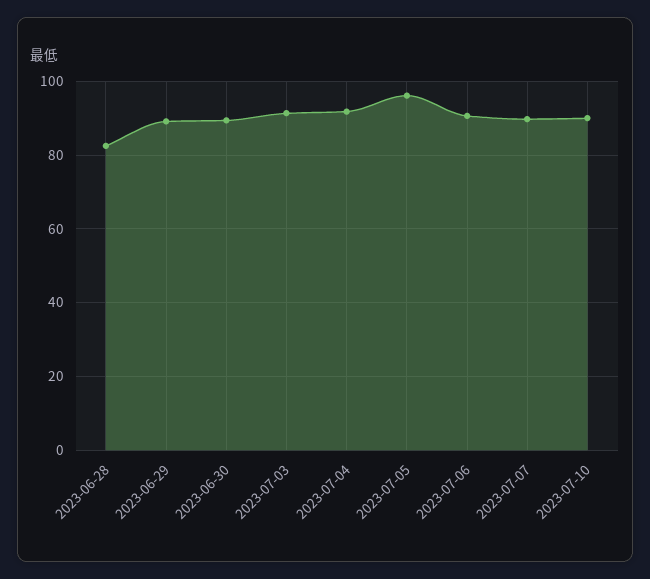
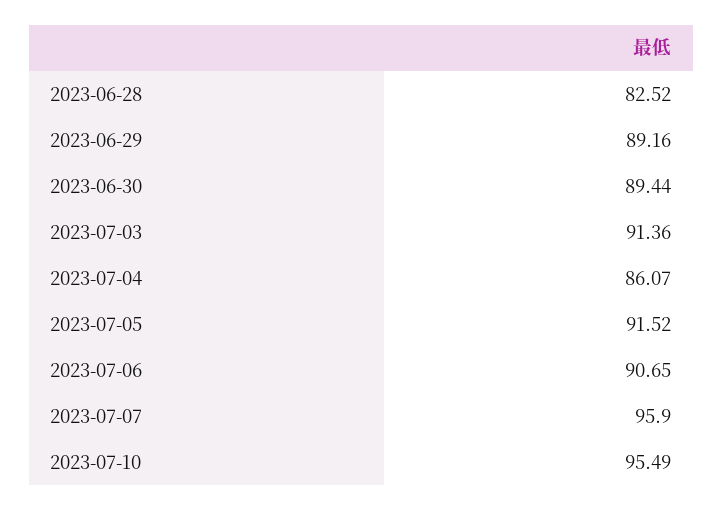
  {
    "2023-06-28": 82.52,
    "2023-06-29": 89.16,
    "2023-06-30": 89.44,
    "2023-07-03": 91.36,
-   "2023-07-04": 92,
+   "2023-07-04": 86.07,
-   "2023-07-05": 96,
+   "2023-07-05": 91.52,
    "2023-07-06": 90.65,
-   "2023-07-07": 90,
+   "2023-07-07": 95.9,
-   "2023-07-10": 90
+   "2023-07-10": 95.49
  }

